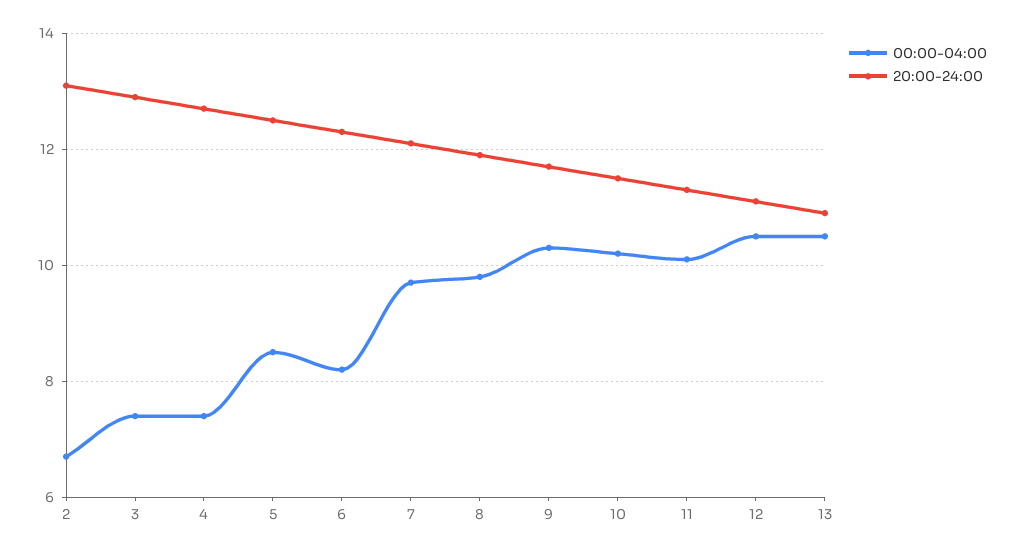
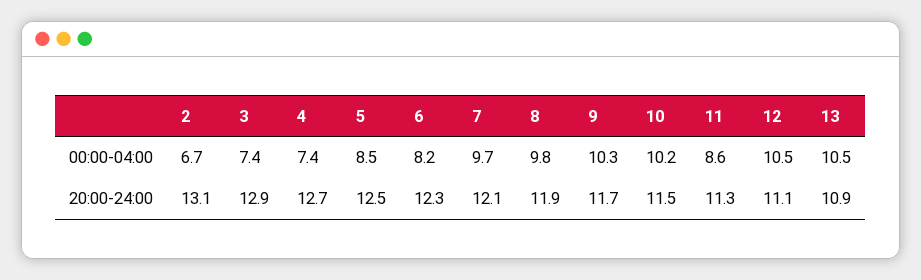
  {
    "00:00-04:00": {
      "2": 6.7,
      "3": 7.4,
      "4": 7.4,
      "5": 8.5,
      "6": 8.2,
      "7": 9.7,
      "8": 9.8,
      "9": 10.3,
      "10": 10.2,
-     "11": 10,
+     "11": 8.6,
      "12": 10.5,
      "13": 10.5
    },
    "20:00-24:00": {
      "2": 13.1,
      "3": 12.9,
      "4": 12.7,
      "5": 12.5,
      "6": 12.3,
      "7": 12.1,
      "8": 11.9,
      "9": 11.7,
      "10": 11.5,
      "11": 11.3,
      "12": 11.1,
      "13": 10.9
    }
  }

